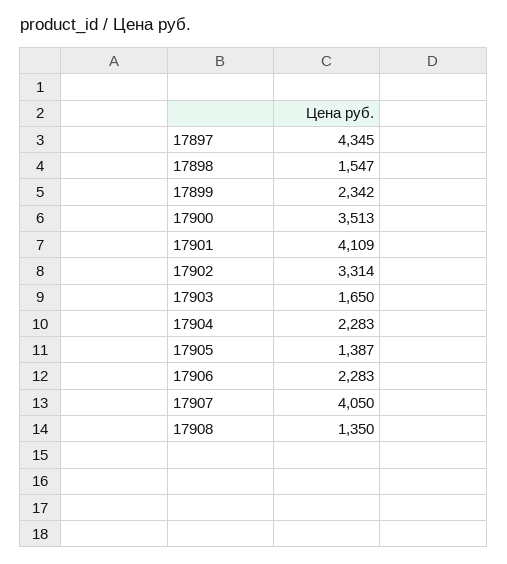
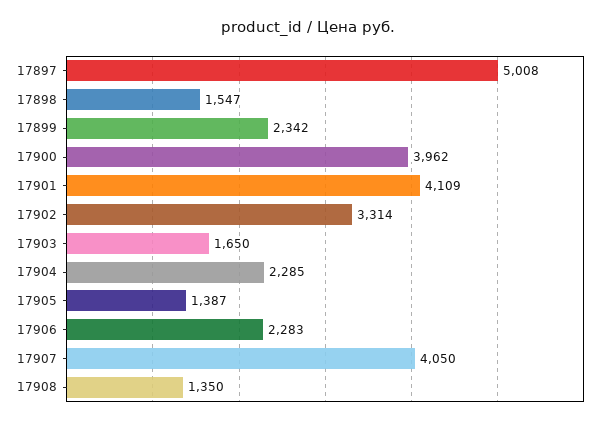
  {
-   "17897": 4345,
+   "17897": 5008,
    "17898": 1547,
    "17899": 2342,
-   "17900": 3513,
+   "17900": 3962,
    "17901": 4109,
    "17902": 3314,
    "17903": 1650,
-   "17904": 2283,
+   "17904": 2285,
    "17905": 1387,
    "17906": 2283,
    "17907": 4050,
    "17908": 1350
  }

